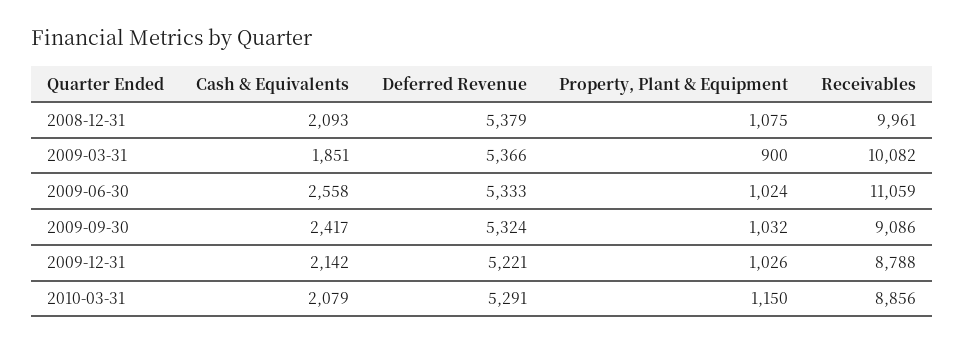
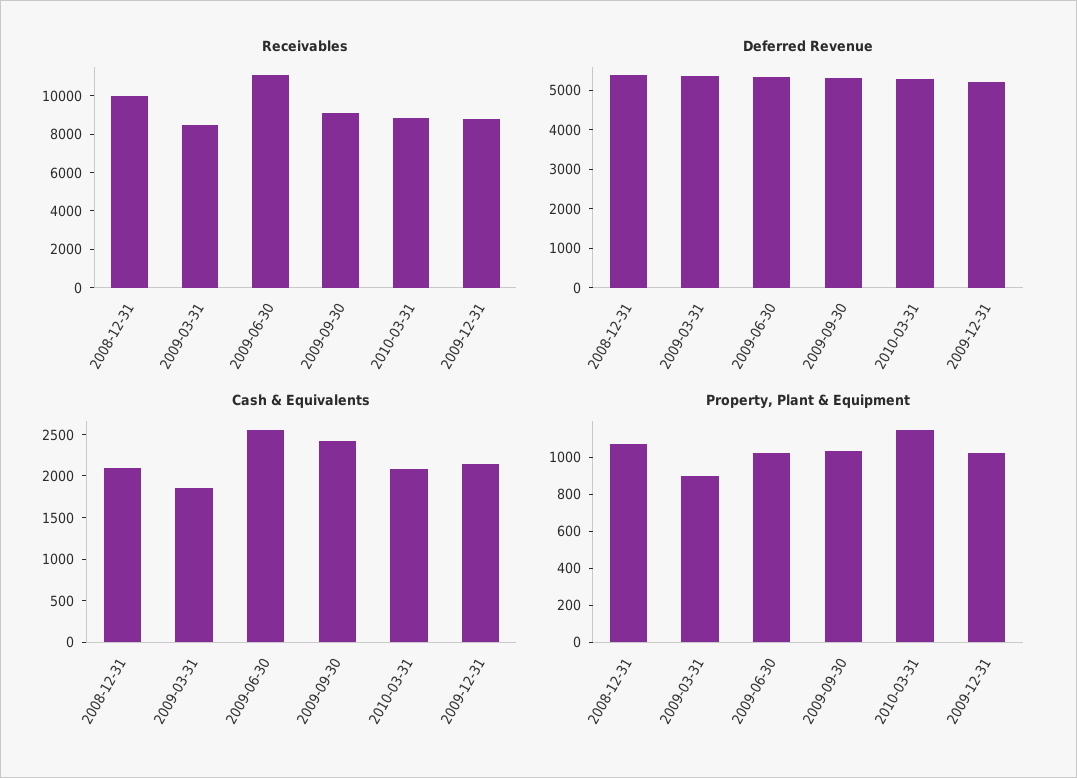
  {
    "Cash & Equivalents": {
      "2008-12-31": 2093,
      "2009-03-31": 1851,
      "2009-06-30": 2558,
      "2009-09-30": 2417,
      "2009-12-31": 2142,
      "2010-03-31": 2079
    },
    "Deferred Revenue": {
      "2008-12-31": 5379,
      "2009-03-31": 5366,
      "2009-06-30": 5333,
      "2009-09-30": 5324,
      "2009-12-31": 5221,
      "2010-03-31": 5291
    },
    "Property, Plant & Equipment": {
      "2008-12-31": 1075,
      "2009-03-31": 900,
      "2009-06-30": 1024,
      "2009-09-30": 1032,
      "2009-12-31": 1026,
      "2010-03-31": 1150
    },
    "Receivables": {
      "2008-12-31": 9961,
-     "2009-03-31": 10082,
+     "2009-03-31": 8500,
      "2009-06-30": 11059,
      "2009-09-30": 9086,
      "2009-12-31": 8788,
      "2010-03-31": 8856
    }
  }

